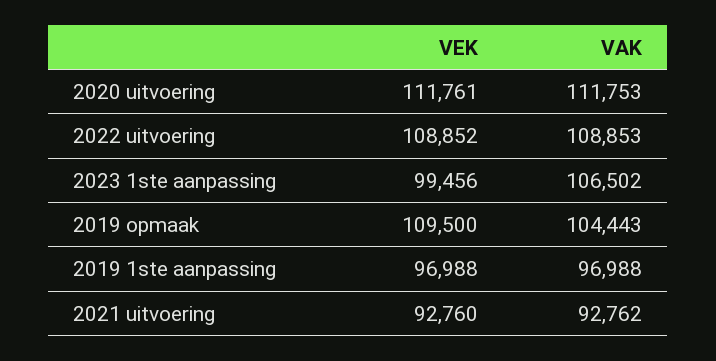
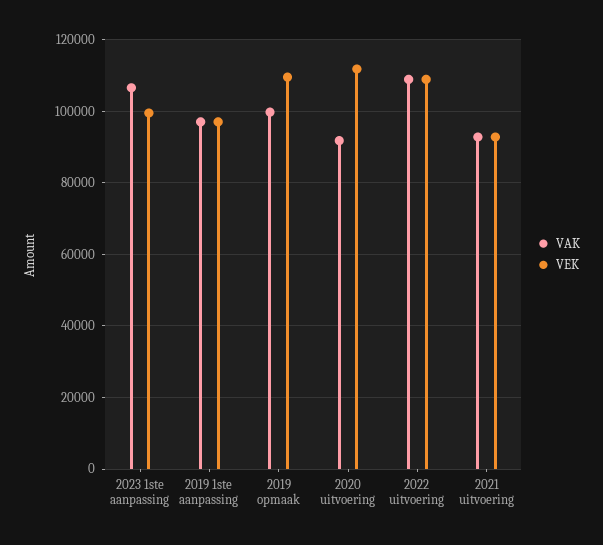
  {
    "VEK": {
      "2020 uitvoering": 111761,
      "2022 uitvoering": 108852,
      "2023 1ste aanpassing": 99456,
      "2019 opmaak": 109500,
      "2019 1ste aanpassing": 96988,
      "2021 uitvoering": 92760
    },
    "VAK": {
-     "2020 uitvoering": 111753,
+     "2020 uitvoering": 92000,
      "2022 uitvoering": 108853,
      "2023 1ste aanpassing": 106502,
-     "2019 opmaak": 104443,
+     "2019 opmaak": 100000,
      "2019 1ste aanpassing": 96988,
      "2021 uitvoering": 92762
    }
  }

